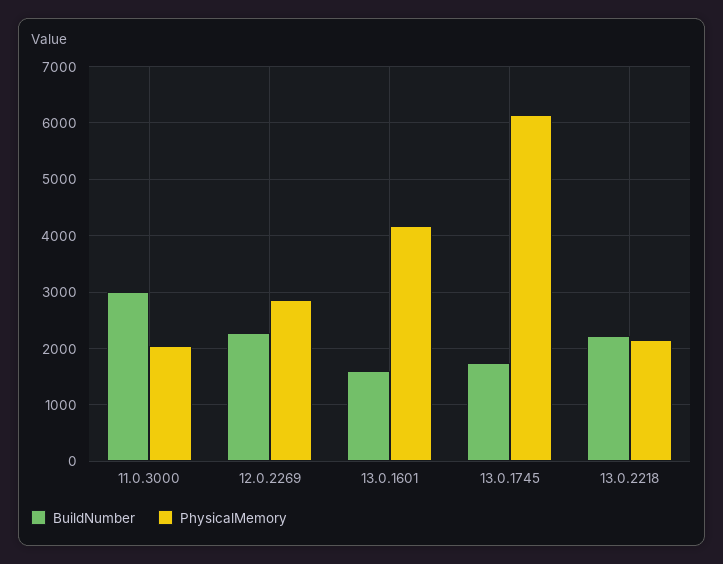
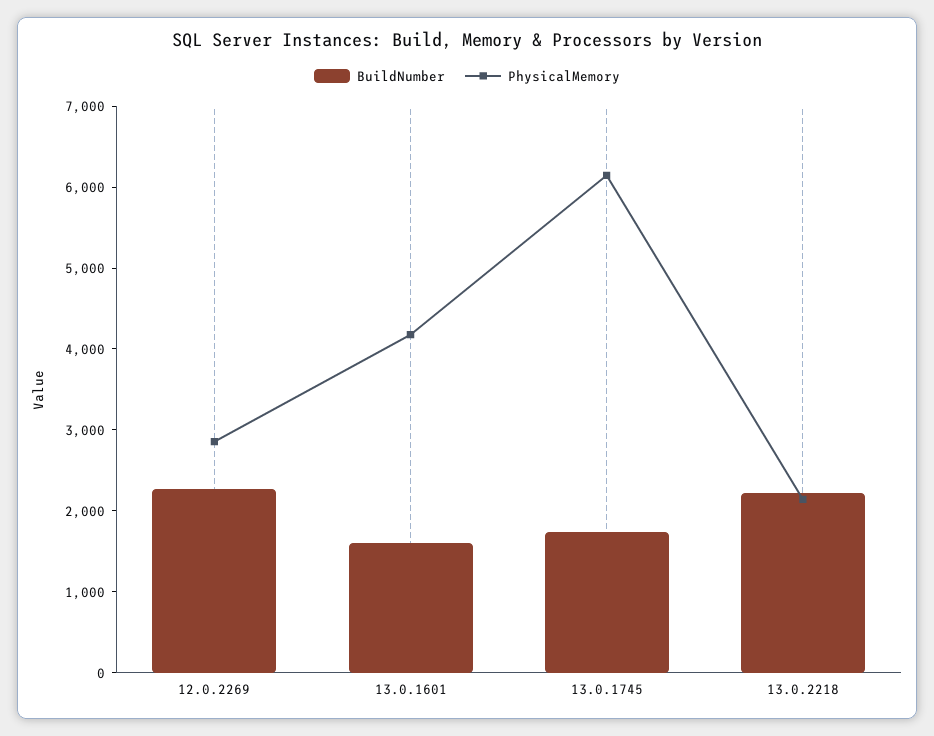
  {
    "BuildNumber": {
-     "11.0.3000": 3000,
      "12.0.2269": 2200,
      "13.0.1601": 1600,
      "13.0.1745": 1800,
      "13.0.2218": 2200
    },
    "PhysicalMemory": {
-     "11.0.3000": 2000,
      "12.0.2269": 2800,
      "13.0.1601": 4200,
      "13.0.1745": 6200,
      "13.0.2218": 2200
    }
  }

